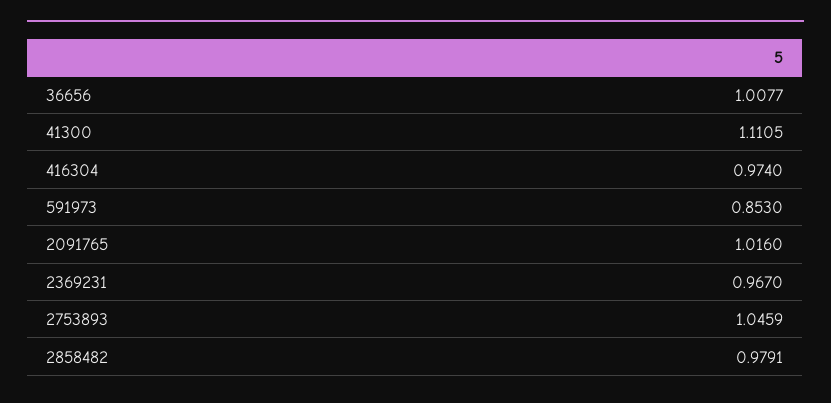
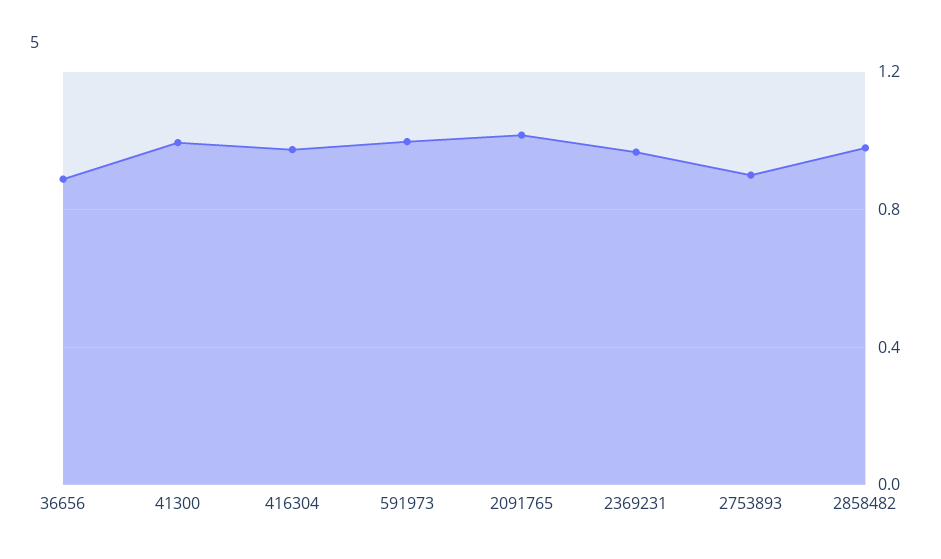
  {
-   "36656": 1.0077,
+   "36656": 0.9,
-   "41300": 1.1105,
+   "41300": 1,
    "416304": 0.974,
-   "591973": 0.853,
+   "591973": 1,
    "2091765": 1.016,
    "2369231": 0.967,
-   "2753893": 1.0459,
+   "2753893": 0.9,
    "2858482": 0.9791
  }

